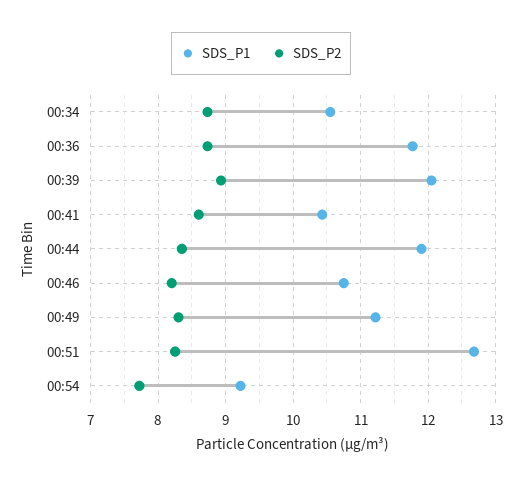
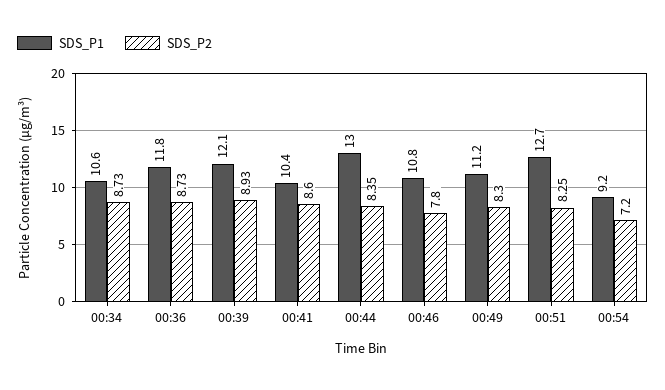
  {
    "SDS_P1": {
      "00:34": 10.6,
      "00:36": 11.8,
      "00:39": 12.1,
      "00:41": 10.4,
-     "00:44": 11.9,
+     "00:44": 13,
      "00:46": 10.8,
      "00:49": 11.2,
      "00:51": 12.7,
      "00:54": 9.2
    },
    "SDS_P2": {
      "00:34": 8.73,
      "00:36": 8.73,
      "00:39": 8.93,
      "00:41": 8.6,
      "00:44": 8.35,
-     "00:46": 8.2,
+     "00:46": 7.8,
      "00:49": 8.3,
      "00:51": 8.25,
-     "00:54": 7.7
+     "00:54": 7.2
    }
  }

